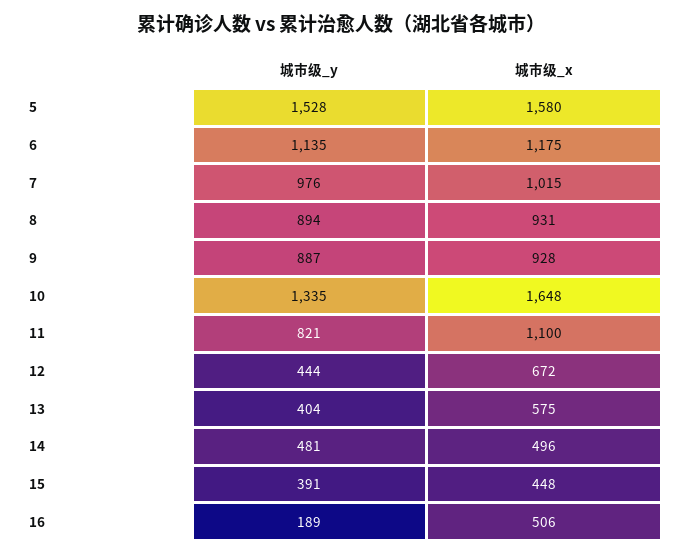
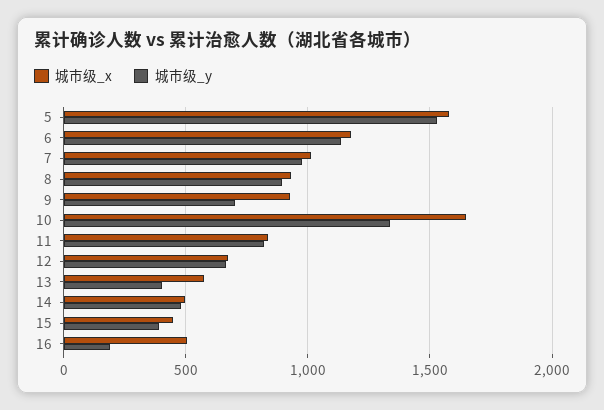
  {
    "城市级_y": {
      "5": 1528,
      "6": 1135,
      "7": 976,
      "8": 894,
-     "9": 887,
+     "9": 700,
      "10": 1335,
      "11": 821,
-     "12": 444,
+     "12": 650,
      "13": 404,
      "14": 481,
      "15": 391,
      "16": 189
    },
    "城市级_x": {
      "5": 1580,
      "6": 1175,
      "7": 1015,
      "8": 931,
      "9": 928,
      "10": 1648,
-     "11": 1100,
+     "11": 850,
      "12": 672,
      "13": 575,
      "14": 496,
      "15": 448,
      "16": 506
    }
  }

